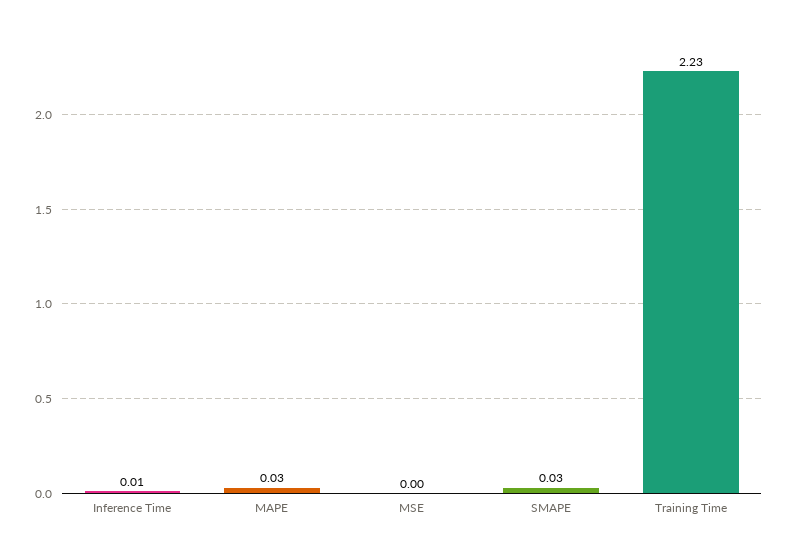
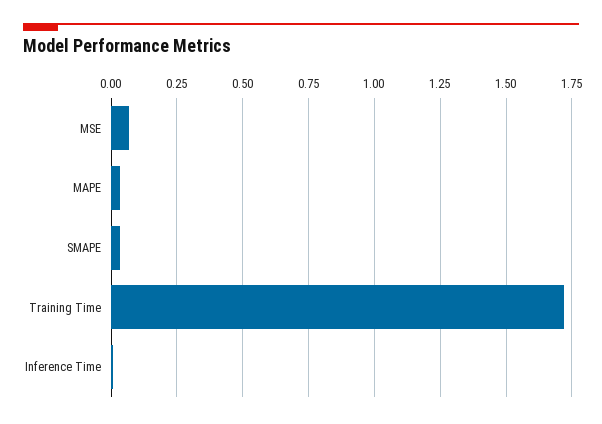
  {
    "Inference Time": 0.01,
    "MAPE": 0.03,
-   "MSE": 0,
+   "MSE": 0.075,
    "SMAPE": 0.03,
-   "Training Time": 2.23
+   "Training Time": 1.725
  }

